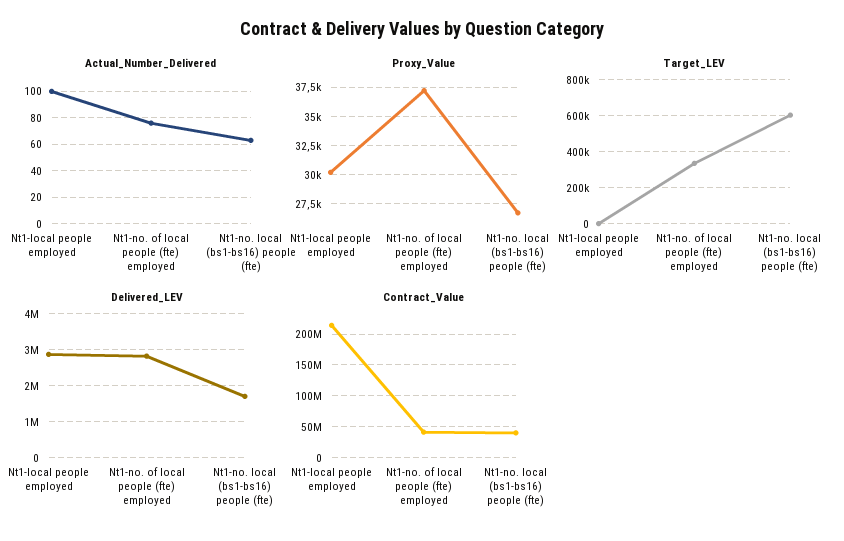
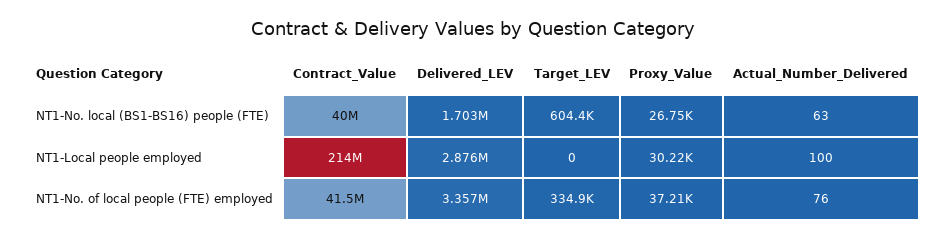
  {
    "Actual_Number_Delivered": {
      "Nt1-local people employed": 100,
      "Nt1-no. of local people (fte) employed": 76,
      "Nt1-no. local (bs1-bs16) people (fte)": 63
    },
    "Proxy_Value": {
      "Nt1-local people employed": 30220,
      "Nt1-no. of local people (fte) employed": 37210,
      "Nt1-no. local (bs1-bs16) people (fte)": 26750
    },
    "Target_LEV": {
      "Nt1-local people employed": 0,
      "Nt1-no. of local people (fte) employed": 334900,
      "Nt1-no. local (bs1-bs16) people (fte)": 604400
    },
    "Delivered_LEV": {
      "Nt1-local people employed": 2876000,
-     "Nt1-no. of local people (fte) employed": 2800000,
+     "Nt1-no. of local people (fte) employed": 3357000,
      "Nt1-no. local (bs1-bs16) people (fte)": 1703000
    },
    "Contract_Value": {
      "Nt1-local people employed": 214000000,
      "Nt1-no. of local people (fte) employed": 41500000,
      "Nt1-no. local (bs1-bs16) people (fte)": 40000000
    }
  }

